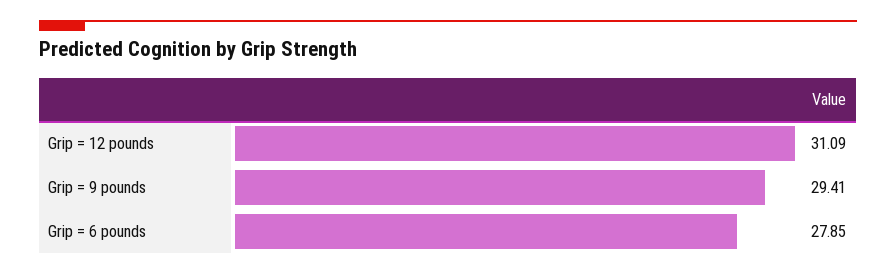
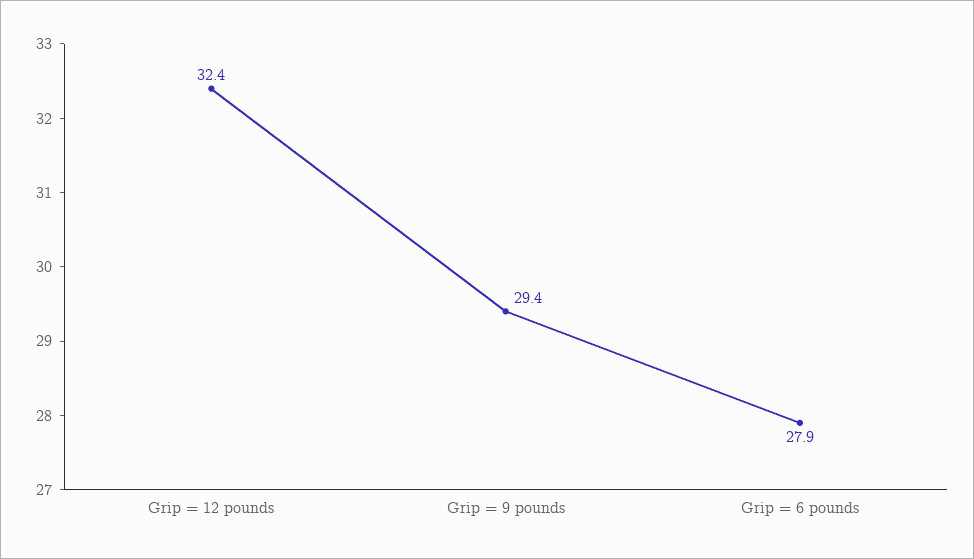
  {
-   "Grip = 12 pounds": 31.09,
+   "Grip = 12 pounds": 32.4,
    "Grip = 9 pounds": 29.41,
    "Grip = 6 pounds": 27.85
  }

